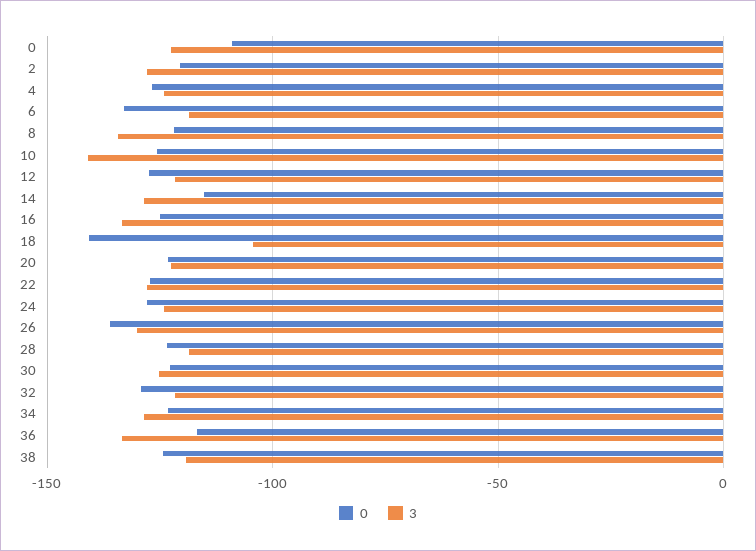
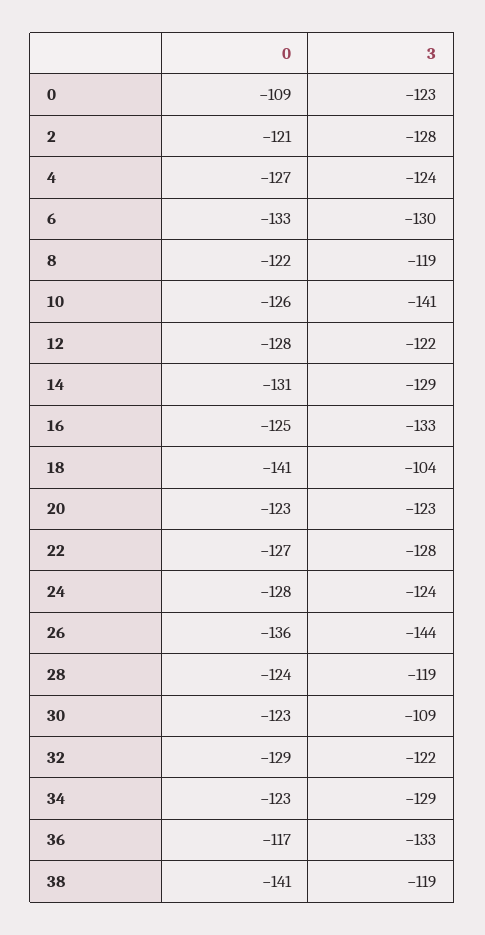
  {
    "0": {
      "0": -109,
      "2": -121,
      "4": -127,
      "6": -133,
      "8": -122,
      "10": -126,
      "12": -128,
-     "14": -115,
+     "14": -131,
      "16": -125,
      "18": -141,
      "20": -123,
      "22": -127,
      "24": -128,
      "26": -136,
      "28": -124,
      "30": -123,
      "32": -129,
      "34": -123,
      "36": -117,
-     "38": -125
+     "38": -141
    },
    "3": {
      "0": -123,
      "2": -128,
      "4": -124,
-     "6": -120,
+     "6": -130,
-     "8": -135,
+     "8": -119,
      "10": -141,
      "12": -122,
      "14": -129,
      "16": -133,
      "18": -104,
      "20": -123,
      "22": -128,
      "24": -124,
-     "26": -130,
+     "26": -144,
      "28": -119,
-     "30": -125,
+     "30": -109,
      "32": -122,
      "34": -129,
      "36": -133,
      "38": -119
    }
  }

